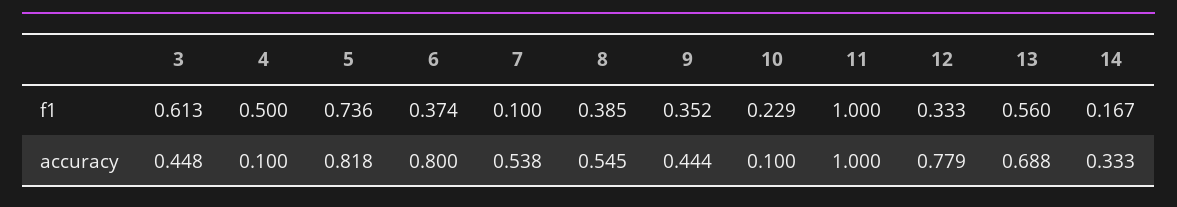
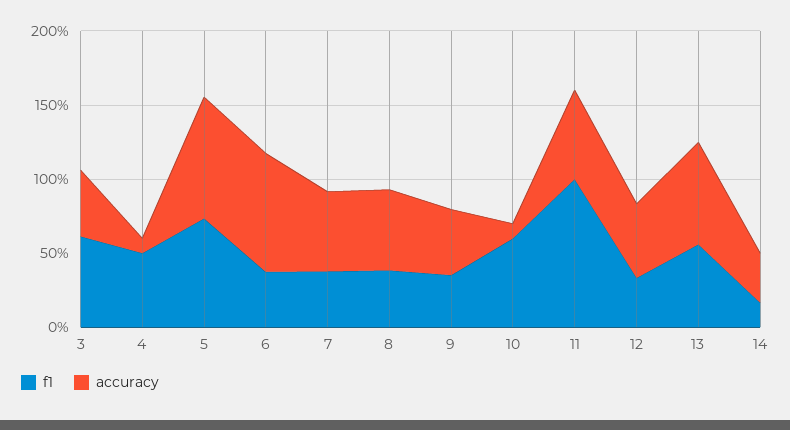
  {
    "f1": {
      "3": 0.613,
      "4": 0.5,
      "5": 0.736,
      "6": 0.374,
-     "7": 0.1,
+     "7": 0.4,
      "8": 0.385,
      "9": 0.352,
-     "10": 0.229,
+     "10": 0.6,
      "11": 1,
      "12": 0.333,
      "13": 0.56,
      "14": 0.167
    },
    "accuracy": {
      "3": 0.448,
      "4": 0.1,
      "5": 0.818,
      "6": 0.8,
      "7": 0.538,
      "8": 0.545,
      "9": 0.444,
      "10": 0.1,
-     "11": 1,
+     "11": 0.6,
-     "12": 0.779,
+     "12": 0.5,
      "13": 0.688,
      "14": 0.333
    }
  }

